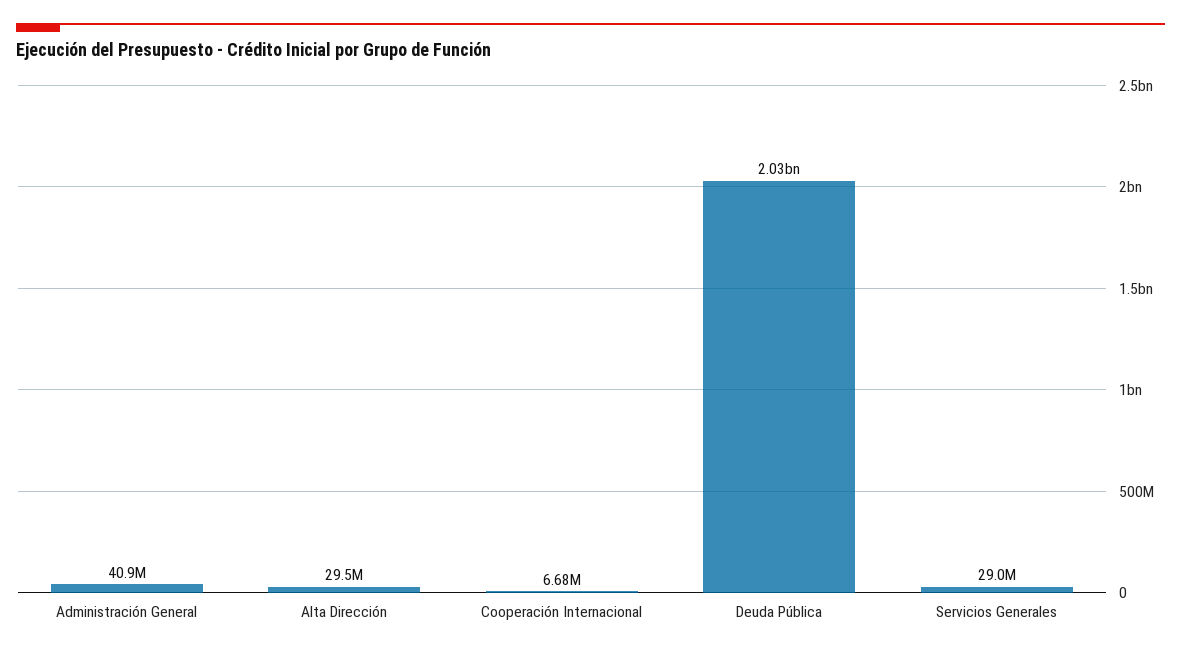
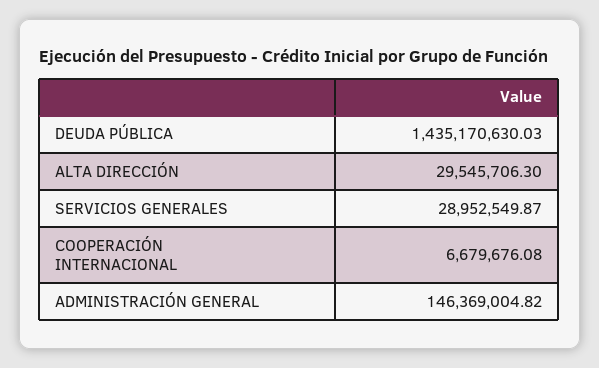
  {
-   "Administración General": 40900000,
+   "Administración General": 146369004.82,
    "Alta Dirección": 29545706.3,
    "Cooperación Internacional": 6679676.08,
-   "Deuda Pública": 2030000000,
+   "Deuda Pública": 1435170630.03,
    "Servicios Generales": 28952549.87
  }

